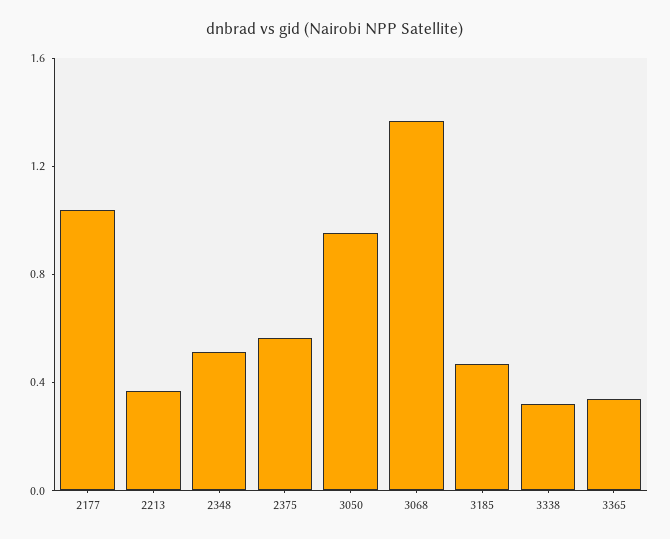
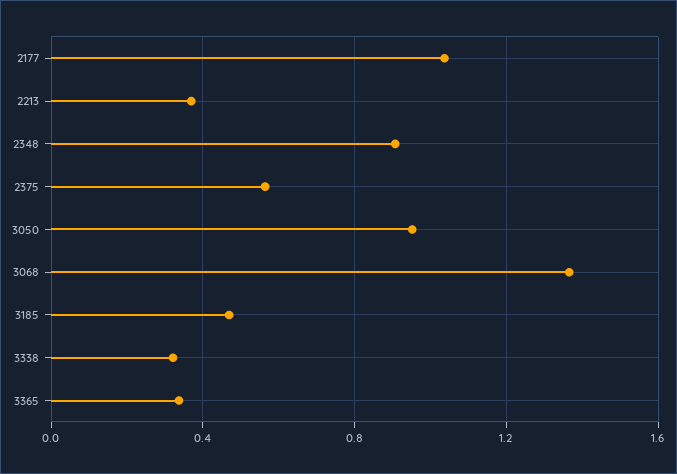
  {
    "2177": 1.05,
    "2213": 0.35,
-   "2348": 0.5,
+   "2348": 0.9,
    "2375": 0.55,
    "3050": 0.95,
    "3068": 1.35,
    "3185": 0.45,
    "3338": 0.3,
    "3365": 0.35
  }

